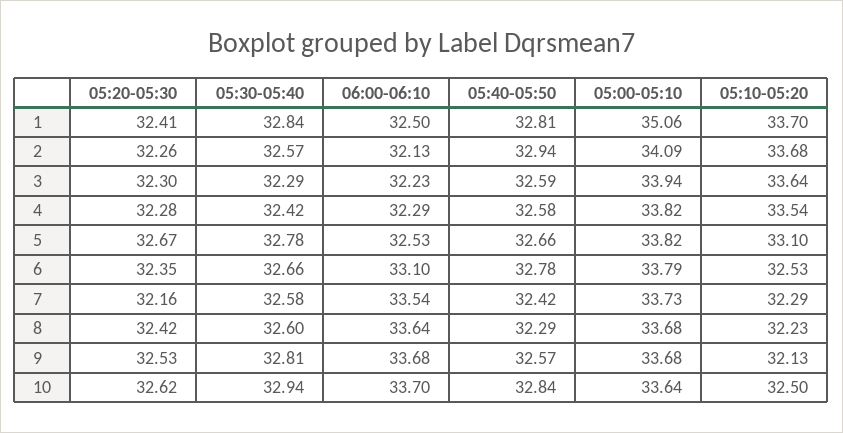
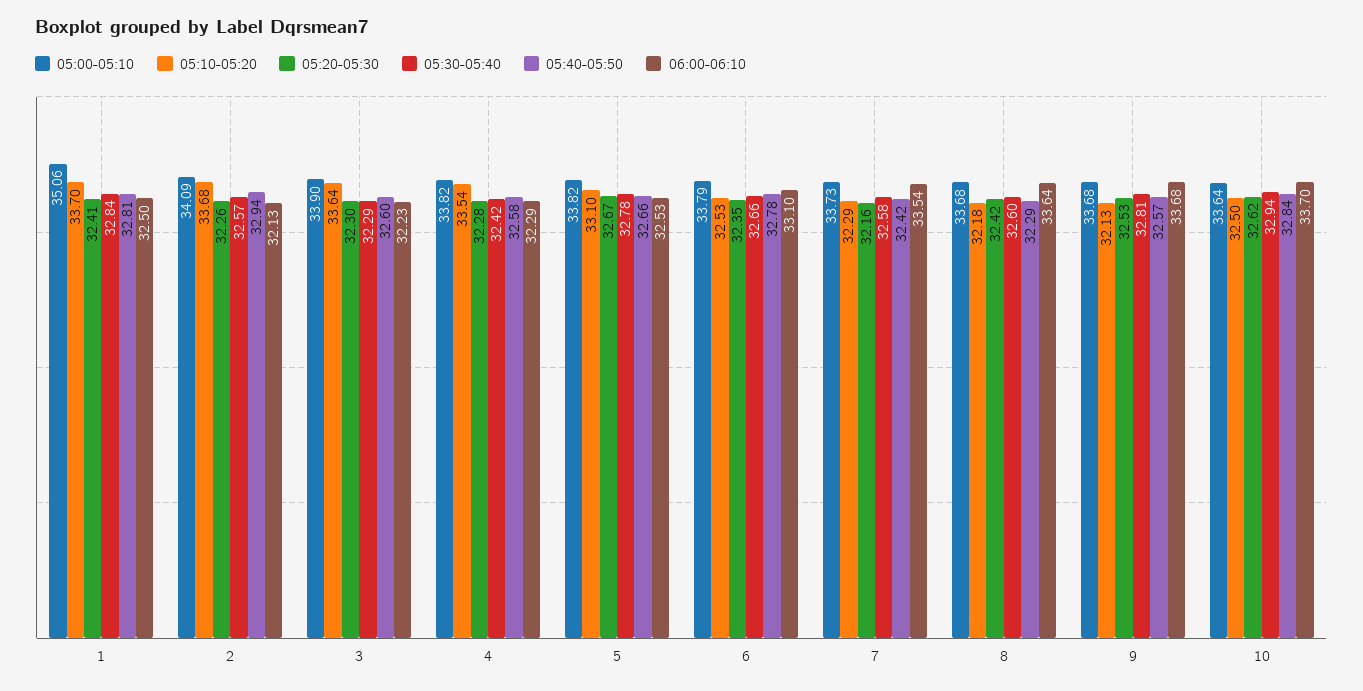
  {
    "05:20-05:30": {
      "1": 32.41,
      "2": 32.26,
      "3": 32.3,
      "4": 32.28,
      "5": 32.67,
      "6": 32.35,
      "7": 32.16,
      "8": 32.42,
      "9": 32.53,
      "10": 32.62
    },
    "05:30-05:40": {
      "1": 32.84,
      "2": 32.57,
      "3": 32.29,
      "4": 32.42,
      "5": 32.78,
      "6": 32.66,
      "7": 32.58,
      "8": 32.6,
      "9": 32.81,
      "10": 32.94
    },
    "06:00-06:10": {
      "1": 32.5,
      "2": 32.13,
      "3": 32.23,
      "4": 32.29,
      "5": 32.53,
      "6": 33.1,
      "7": 33.54,
      "8": 33.64,
      "9": 33.68,
      "10": 33.7
    },
    "05:40-05:50": {
      "1": 32.81,
      "2": 32.94,
-     "3": 32.59,
+     "3": 32.6,
      "4": 32.58,
      "5": 32.66,
      "6": 32.78,
      "7": 32.42,
      "8": 32.29,
      "9": 32.57,
      "10": 32.84
    },
    "05:00-05:10": {
      "1": 35.06,
      "2": 34.09,
-     "3": 33.94,
+     "3": 33.9,
      "4": 33.82,
      "5": 33.82,
      "6": 33.79,
      "7": 33.73,
      "8": 33.68,
      "9": 33.68,
      "10": 33.64
    },
    "05:10-05:20": {
      "1": 33.7,
      "2": 33.68,
      "3": 33.64,
      "4": 33.54,
      "5": 33.1,
      "6": 32.53,
      "7": 32.29,
-     "8": 32.23,
+     "8": 32.18,
      "9": 32.13,
      "10": 32.5
    }
  }

